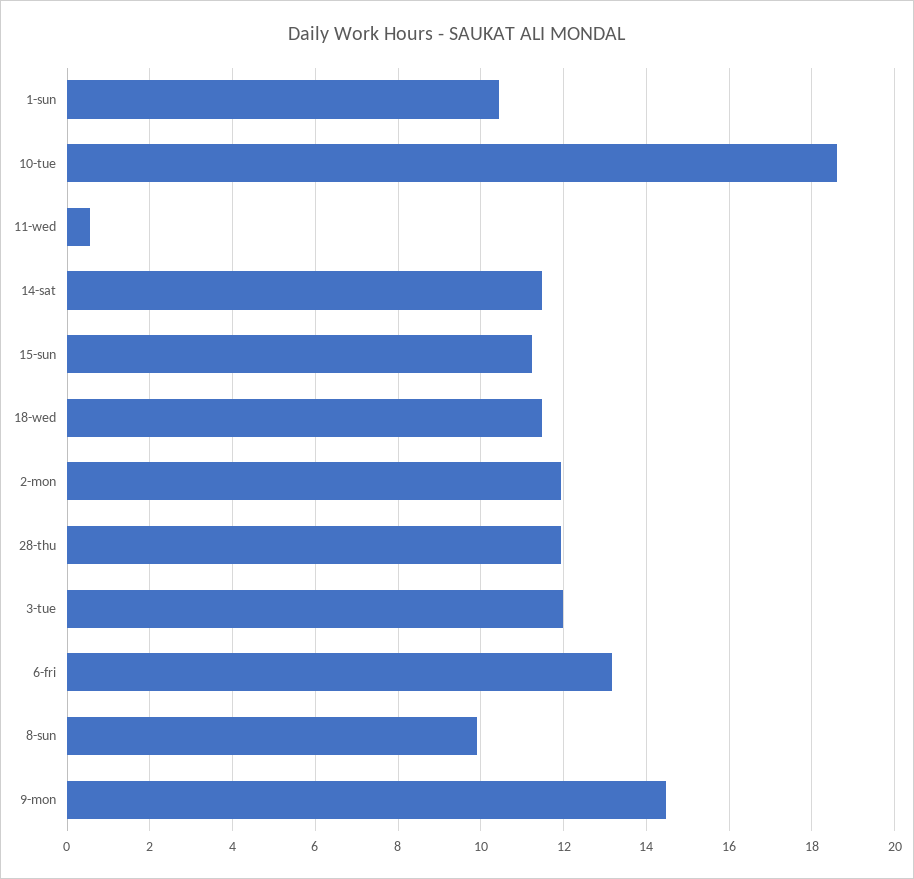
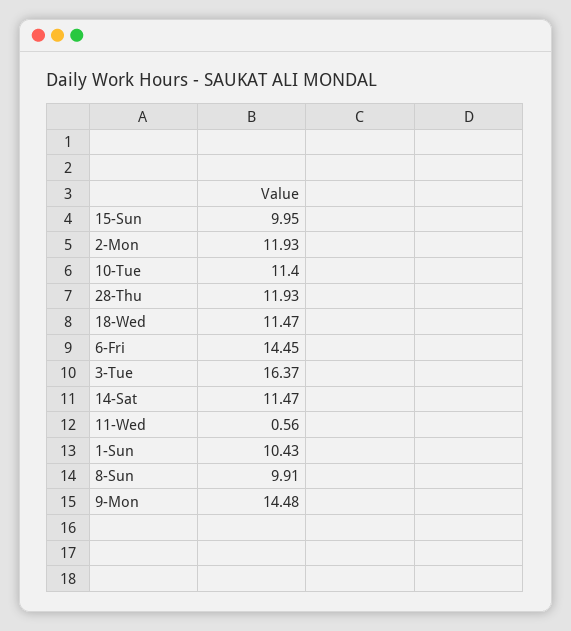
  {
    "1-sun": 10.43,
-   "10-tue": 18.6,
+   "10-tue": 11.4,
    "11-wed": 0.56,
    "14-sat": 11.47,
-   "15-sun": 11.2,
+   "15-sun": 9.95,
    "18-wed": 11.47,
    "2-mon": 11.93,
    "28-thu": 11.93,
-   "3-tue": 12,
+   "3-tue": 16.37,
-   "6-fri": 13.2,
+   "6-fri": 14.45,
    "8-sun": 9.91,
    "9-mon": 14.48
  }

